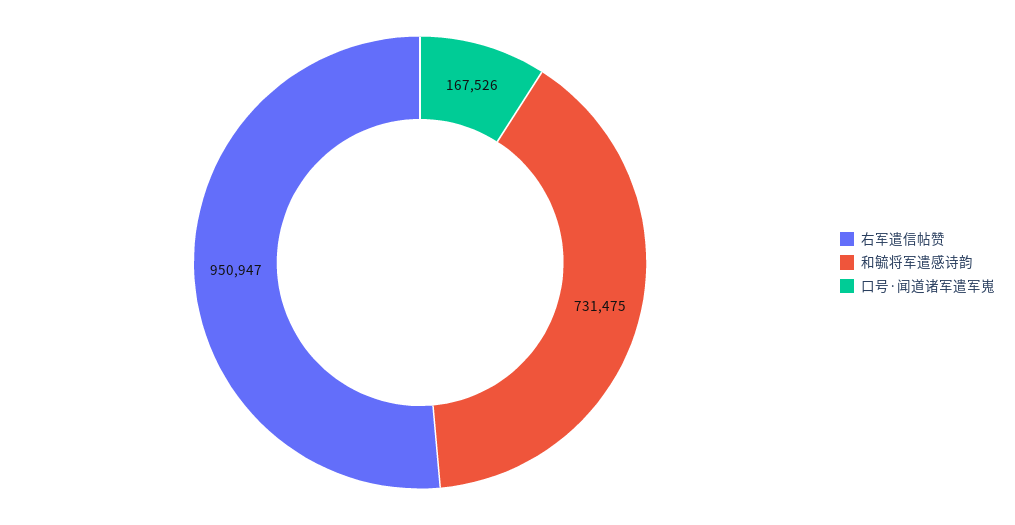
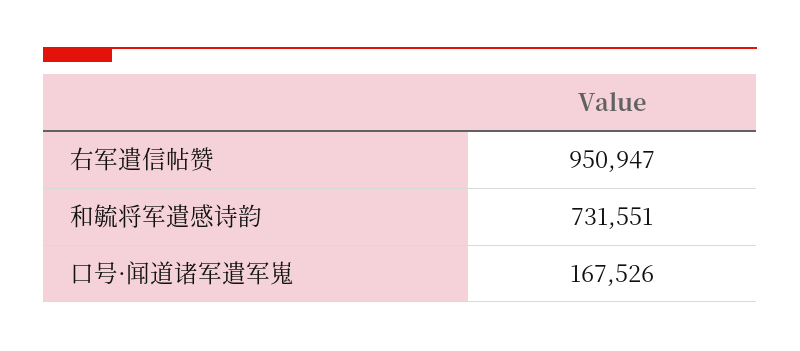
  {
    "右军遣信帖赞": 950947,
-   "和毓将军遣感诗韵": 731475,
+   "和毓将军遣感诗韵": 731551,
    "口号·闻道诸军遣军嵬": 167526
  }

